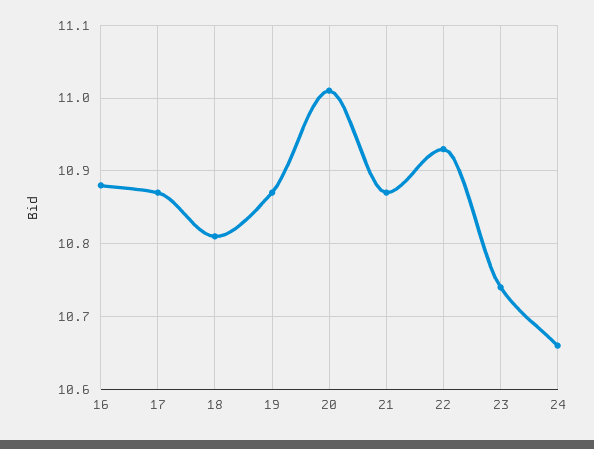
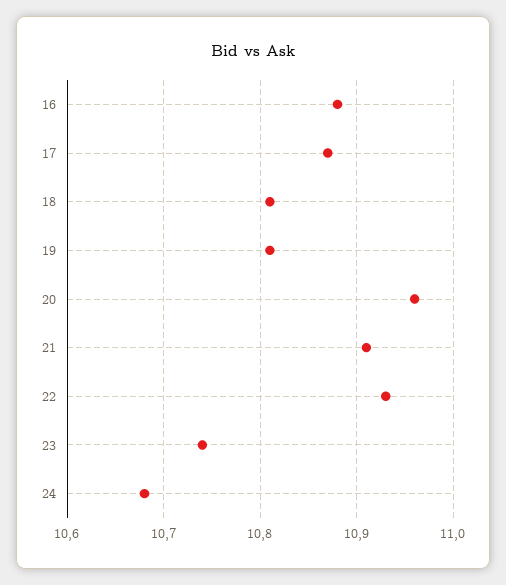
  {
    "16": 10.88,
    "17": 10.87,
    "18": 10.81,
-   "19": 10.87,
+   "19": 10.81,
-   "20": 11.01,
+   "20": 10.96,
-   "21": 10.87,
+   "21": 10.91,
    "22": 10.93,
    "23": 10.74,
-   "24": 10.66
+   "24": 10.68
  }

